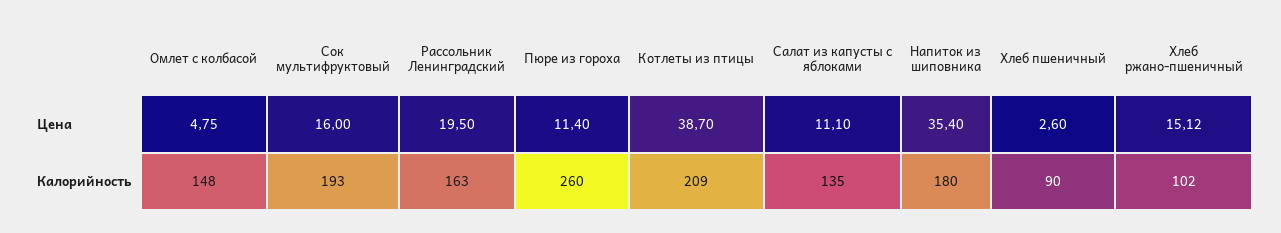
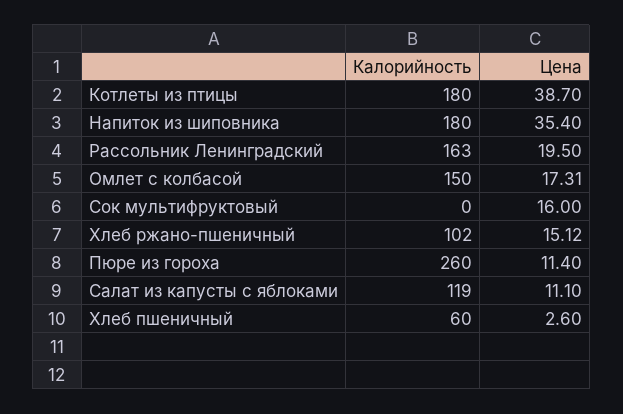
  {
    "Омлет с колбасой": {
-     "Цена": 4.75,
+     "Цена": 17.31,
-     "Калорийность": 148
+     "Калорийность": 150
    },
    "Сок мультифруктовый": {
      "Цена": 16,
-     "Калорийность": 193
+     "Калорийность": 0
    },
    "Рассольник Ленинградский": {
      "Цена": 19.5,
      "Калорийность": 163
    },
    "Пюре из гороха": {
      "Цена": 11.4,
      "Калорийность": 260
    },
    "Котлеты из птицы": {
      "Цена": 38.7,
-     "Калорийность": 209
+     "Калорийность": 180
    },
    "Салат из капусты с яблоками": {
      "Цена": 11.1,
-     "Калорийность": 135
+     "Калорийность": 119
    },
    "Напиток из шиповника": {
      "Цена": 35.4,
      "Калорийность": 180
    },
    "Хлеб пшеничный": {
      "Цена": 2.6,
-     "Калорийность": 90
+     "Калорийность": 60
    },
    "Хлеб ржано-пшеничный": {
      "Цена": 15.12,
      "Калорийность": 102
    }
  }

